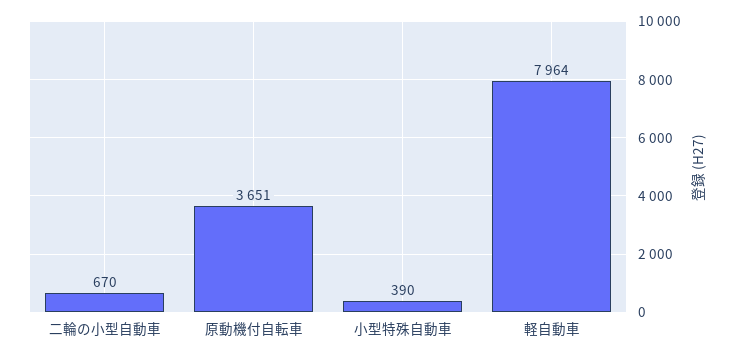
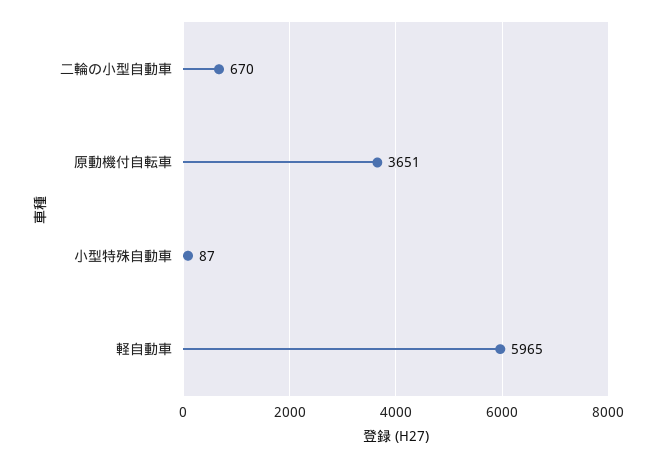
  {
    "二輪の小型自動車": 670,
    "原動機付自転車": 3651,
-   "小型特殊自動車": 390,
+   "小型特殊自動車": 87,
-   "軽自動車": 7964
+   "軽自動車": 5965
  }

